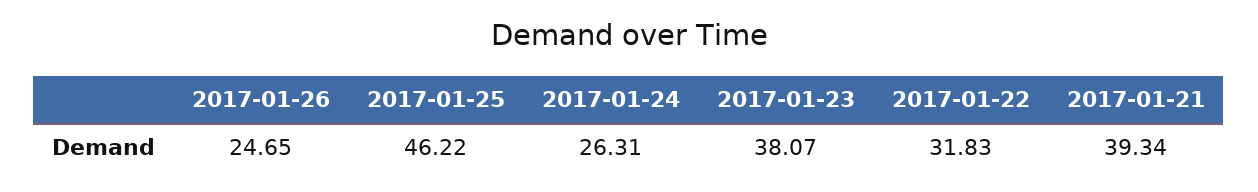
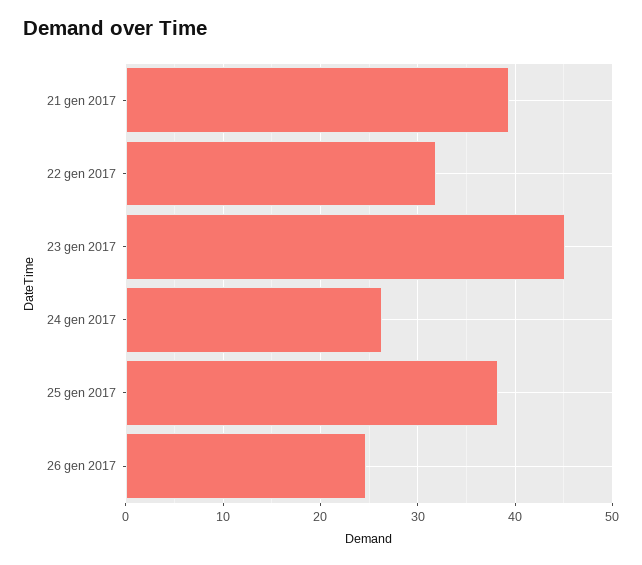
  {
    "2017-01-26": 24.65,
-   "2017-01-25": 46.22,
+   "2017-01-25": 38,
    "2017-01-24": 26.31,
-   "2017-01-23": 38.07,
+   "2017-01-23": 45,
    "2017-01-22": 31.83,
    "2017-01-21": 39.34
  }

